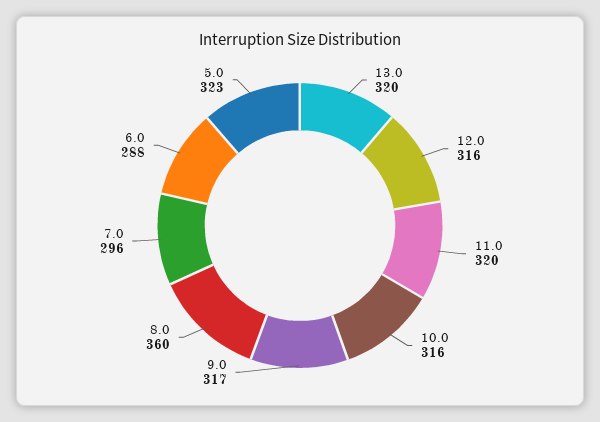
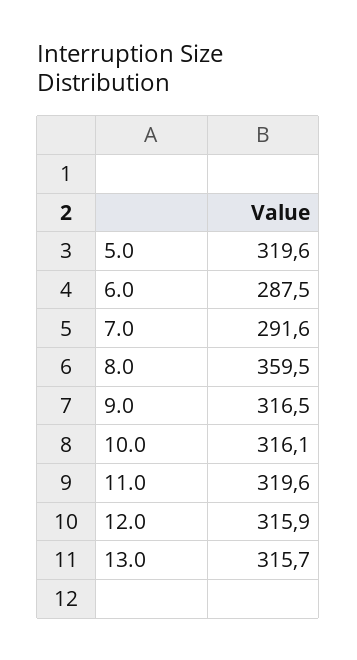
  {
-   "13.0": 320,
+   "13.0": 315.7,
    "12.0": 315.9,
    "11.0": 319.6,
    "10.0": 316.1,
    "9.0": 316.5,
    "8.0": 359.5,
-   "7.0": 296,
+   "7.0": 291.6,
    "6.0": 287.5,
-   "5.0": 323
+   "5.0": 319.6
  }

